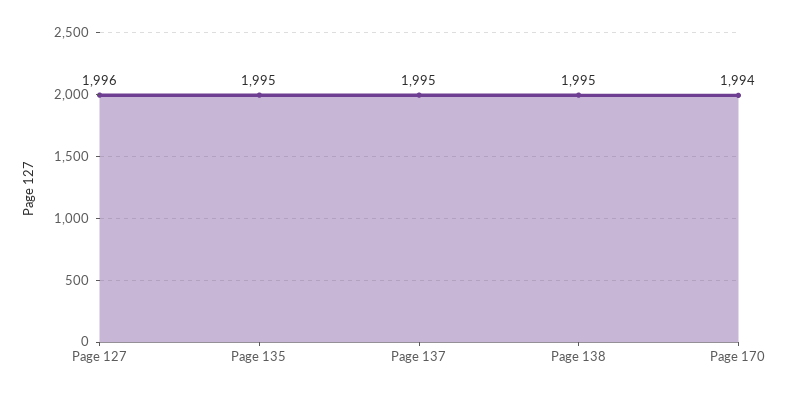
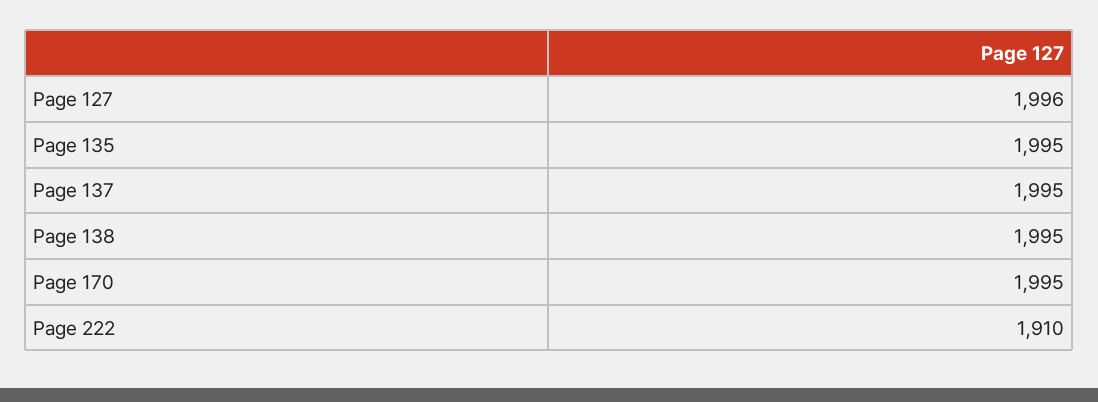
  {
    "Page 127": 1996,
    "Page 135": 1995,
    "Page 137": 1995,
    "Page 138": 1995,
-   "Page 170": 1994
+   "Page 170": 1995,
+   "Page 222": 1910
  }

